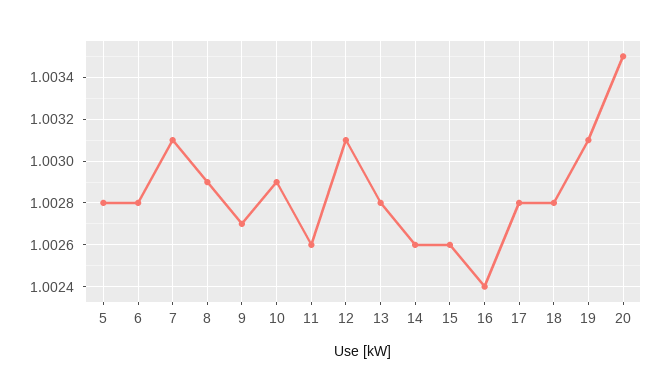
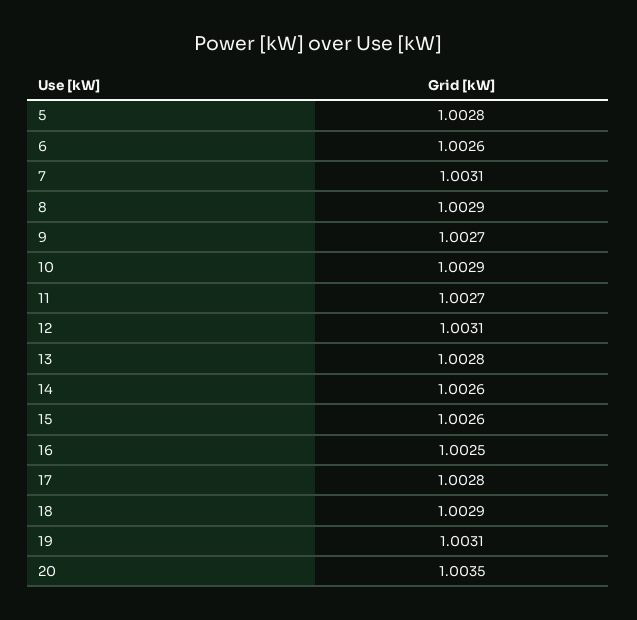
  {
    "5": 1.0028,
-   "6": 1.0028,
+   "6": 1.0026,
    "7": 1.0031,
    "8": 1.0029,
    "9": 1.0027,
    "10": 1.0029,
-   "11": 1.0026,
+   "11": 1.0027,
    "12": 1.0031,
    "13": 1.0028,
    "14": 1.0026,
    "15": 1.0026,
-   "16": 1.0024,
+   "16": 1.0025,
    "17": 1.0028,
-   "18": 1.0028,
+   "18": 1.0029,
    "19": 1.0031,
    "20": 1.0035
  }

